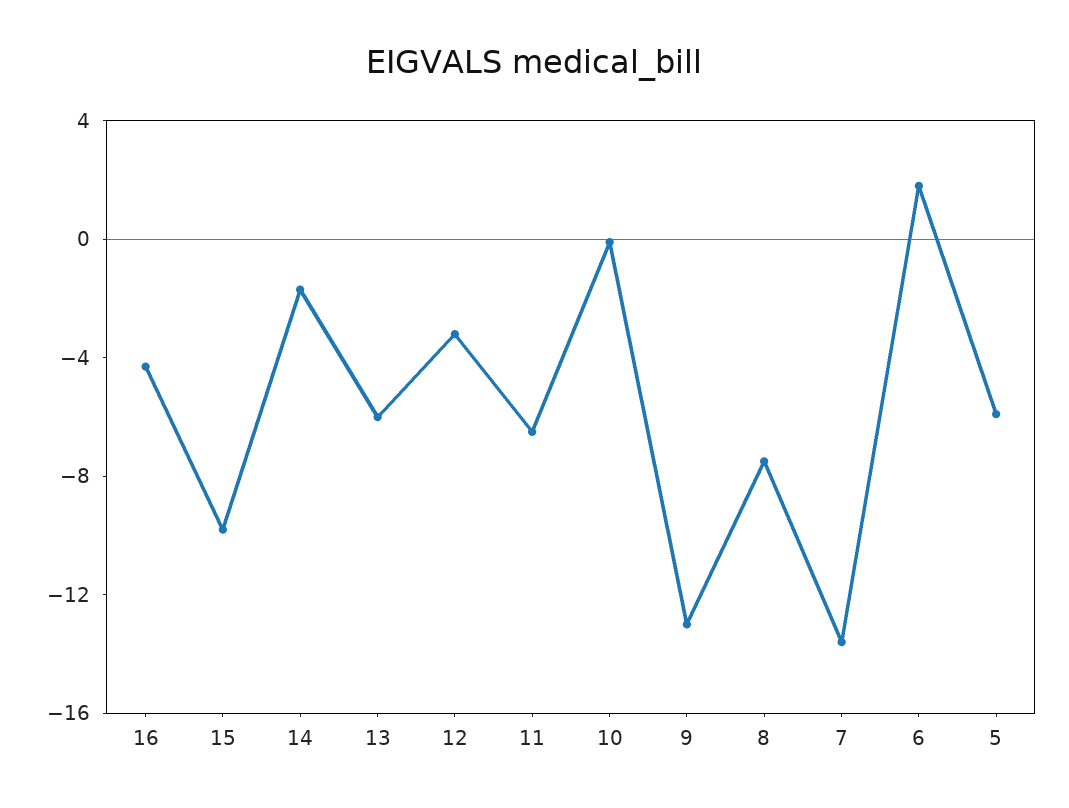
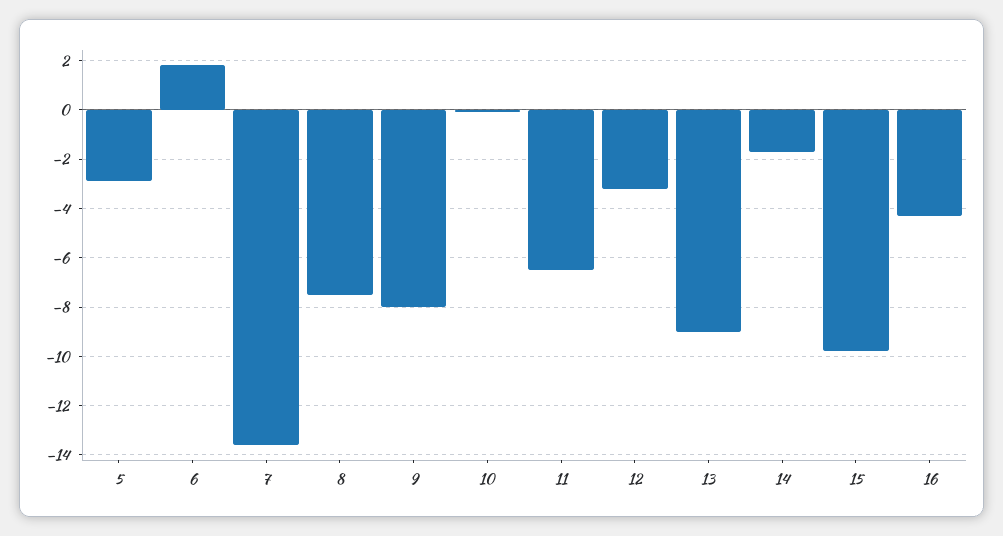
  {
    "16": -4.5,
    "15": -10,
    "14": -1.5,
-   "13": -6,
+   "13": -9,
    "12": -3,
    "11": -6.5,
    "10": 0,
-   "9": -13,
+   "9": -8,
    "8": -7.5,
    "7": -13.5,
    "6": 2,
-   "5": -6
+   "5": -3
  }

